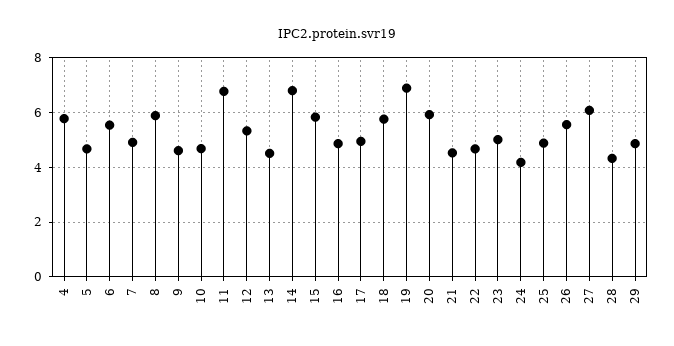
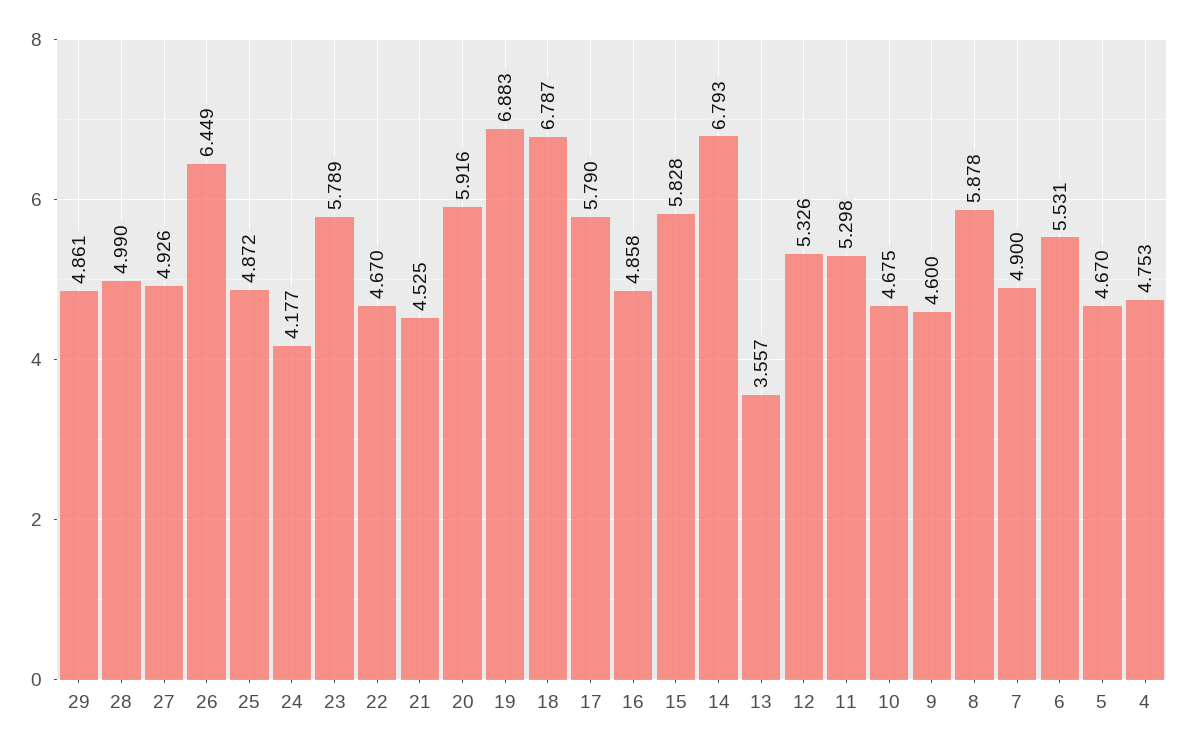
  {
-   "4": 5.75,
+   "4": 4.753,
    "5": 4.67,
    "6": 5.531,
    "7": 4.9,
    "8": 5.878,
    "9": 4.6,
    "10": 4.675,
-   "11": 6.75,
+   "11": 5.298,
    "12": 5.326,
-   "13": 4.5,
+   "13": 3.557,
    "14": 6.793,
    "15": 5.828,
    "16": 4.858,
-   "17": 5,
+   "17": 5.79,
-   "18": 5.75,
+   "18": 6.787,
    "19": 6.883,
    "20": 5.916,
    "21": 4.525,
    "22": 4.67,
-   "23": 5,
+   "23": 5.789,
    "24": 4.177,
    "25": 4.872,
-   "26": 5.5,
+   "26": 6.449,
-   "27": 6,
+   "27": 4.926,
-   "28": 4.25,
+   "28": 4.99,
    "29": 4.861
  }

